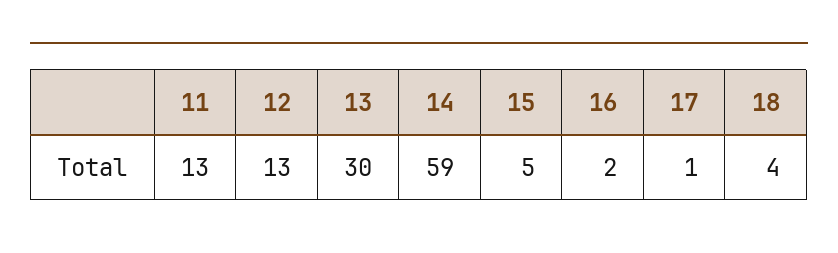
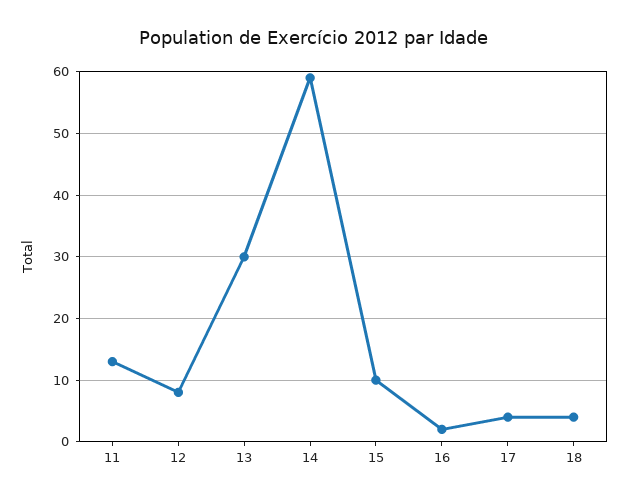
  {
    "11": 13,
-   "12": 13,
+   "12": 8,
    "13": 30,
    "14": 59,
-   "15": 5,
+   "15": 10,
    "16": 2,
-   "17": 1,
+   "17": 4,
    "18": 4
  }

